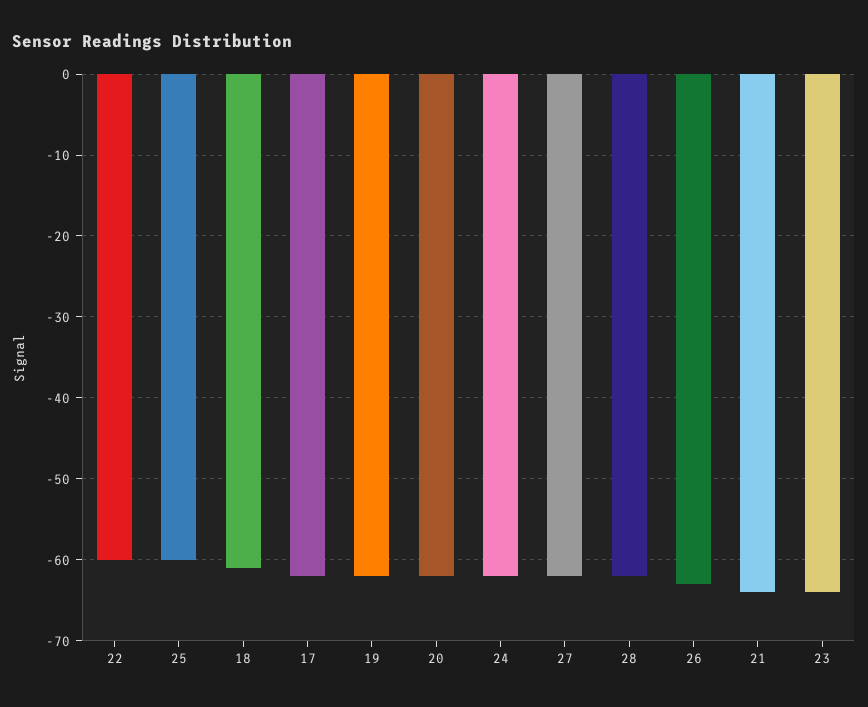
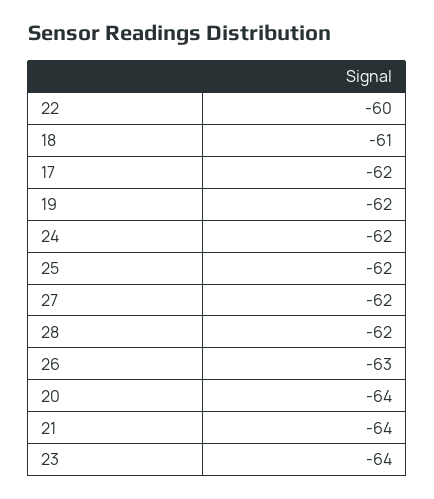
  {
    "22": -60,
-   "25": -60,
+   "25": -62,
    "18": -61,
    "17": -62,
    "19": -62,
-   "20": -62,
+   "20": -64,
    "24": -62,
    "27": -62,
    "28": -62,
    "26": -63,
    "21": -64,
    "23": -64
  }

